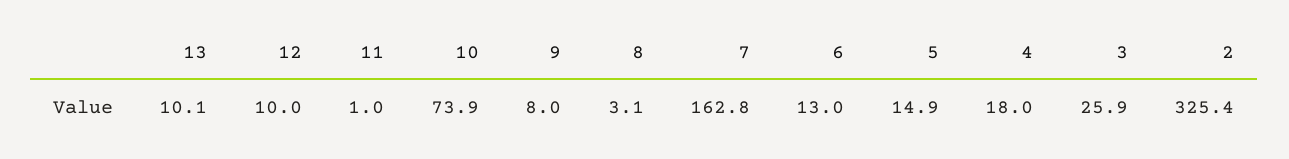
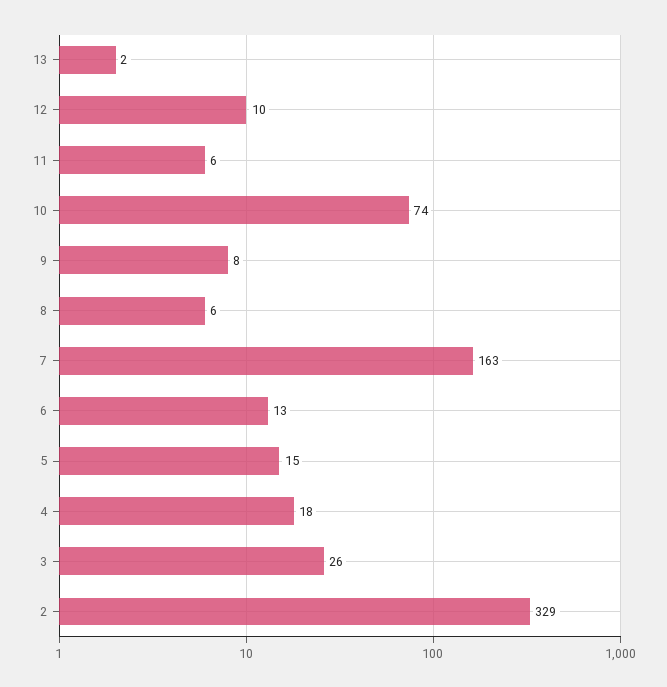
  {
-   "13": 10.1,
+   "13": 2,
    "12": 10,
-   "11": 1,
+   "11": 6,
    "10": 73.9,
    "9": 8,
-   "8": 3.1,
+   "8": 6,
    "7": 162.8,
    "6": 13,
    "5": 14.9,
    "4": 18,
    "3": 25.9,
-   "2": 325.4
+   "2": 329
  }

